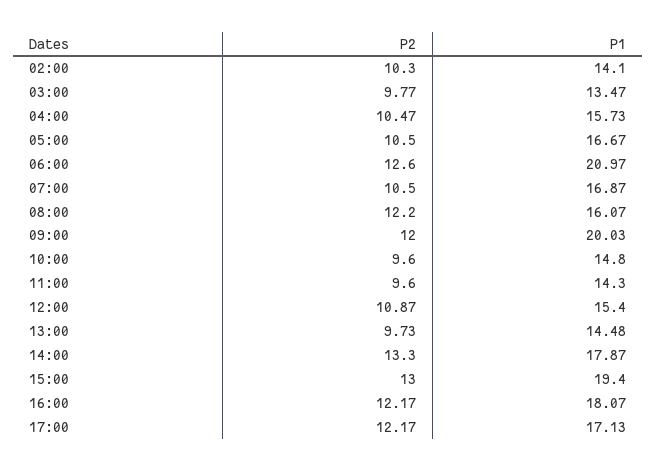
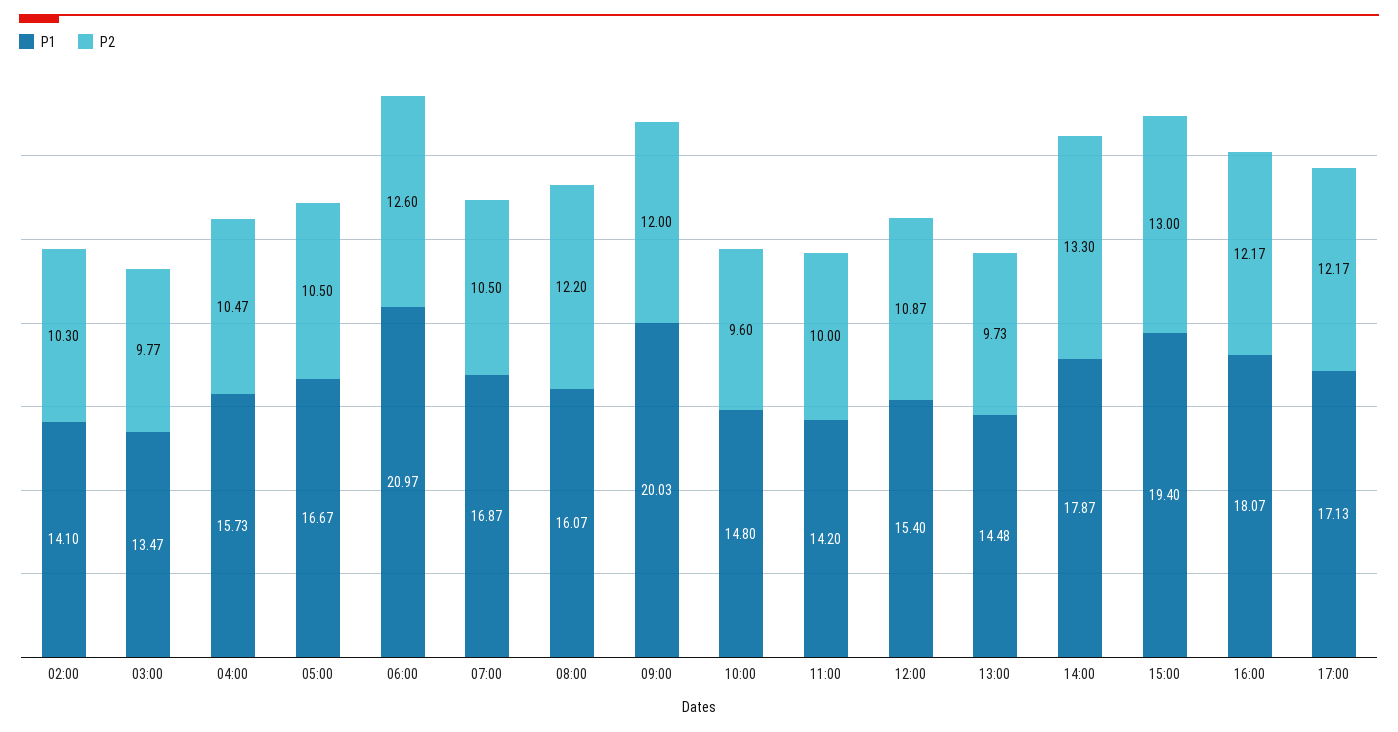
  {
    "P2": {
      "02:00": 10.3,
      "03:00": 9.77,
      "04:00": 10.47,
      "05:00": 10.5,
      "06:00": 12.6,
      "07:00": 10.5,
      "08:00": 12.2,
      "09:00": 12,
      "10:00": 9.6,
-     "11:00": 9.6,
+     "11:00": 10,
      "12:00": 10.87,
      "13:00": 9.73,
      "14:00": 13.3,
      "15:00": 13,
      "16:00": 12.17,
      "17:00": 12.17
    },
    "P1": {
      "02:00": 14.1,
      "03:00": 13.47,
      "04:00": 15.73,
      "05:00": 16.67,
      "06:00": 20.97,
      "07:00": 16.87,
      "08:00": 16.07,
      "09:00": 20.03,
      "10:00": 14.8,
-     "11:00": 14.3,
+     "11:00": 14.2,
      "12:00": 15.4,
      "13:00": 14.48,
      "14:00": 17.87,
      "15:00": 19.4,
      "16:00": 18.07,
      "17:00": 17.13
    }
  }

